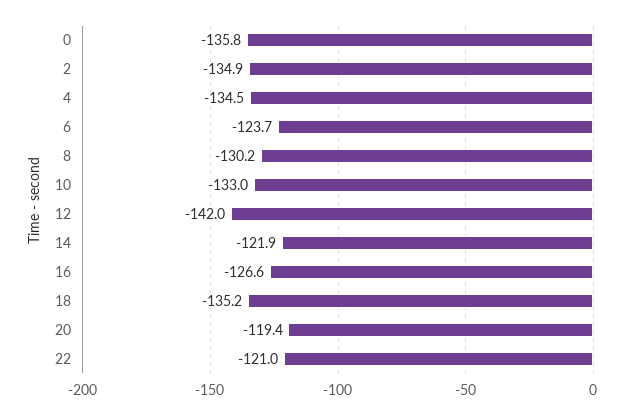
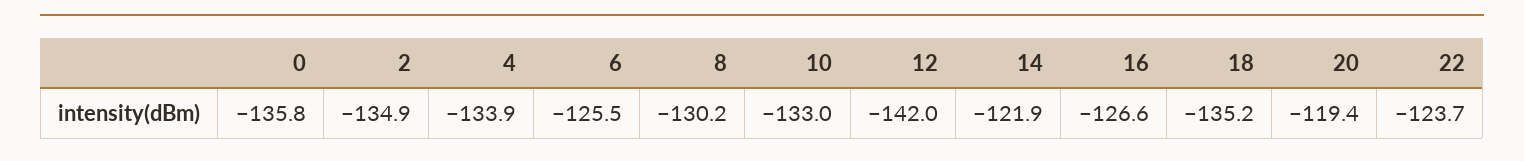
  {
    "0": -135.8,
    "2": -134.9,
-   "4": -134.5,
+   "4": -133.9,
-   "6": -123.7,
+   "6": -125.5,
    "8": -130.2,
    "10": -133,
    "12": -142,
    "14": -121.9,
    "16": -126.6,
    "18": -135.2,
    "20": -119.4,
-   "22": -121
+   "22": -123.7
  }

